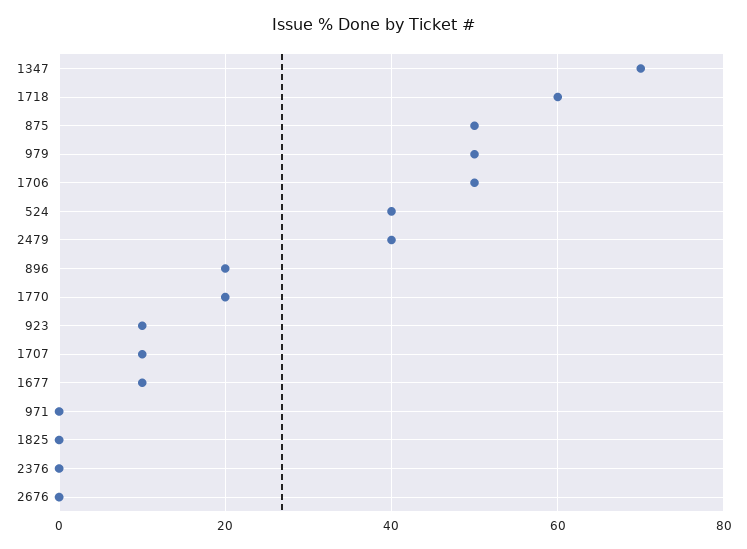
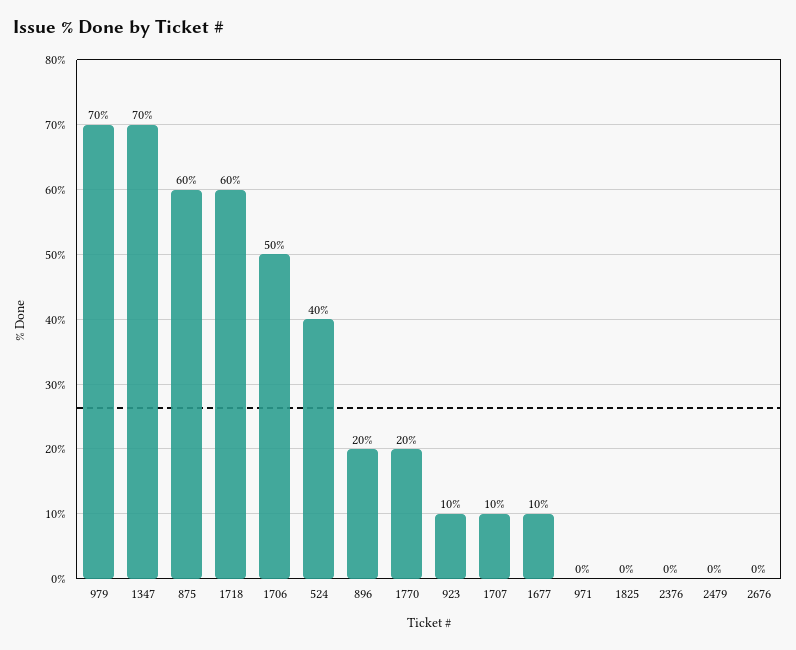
  {
    "1347": 70,
    "1718": 60,
-   "875": 50,
+   "875": 60,
-   "979": 50,
+   "979": 70,
    "1706": 50,
    "524": 40,
-   "2479": 40,
+   "2479": 0,
    "896": 20,
    "1770": 20,
    "923": 10,
    "1707": 10,
    "1677": 10,
    "971": 0,
    "1825": 0,
    "2376": 0,
    "2676": 0
  }

